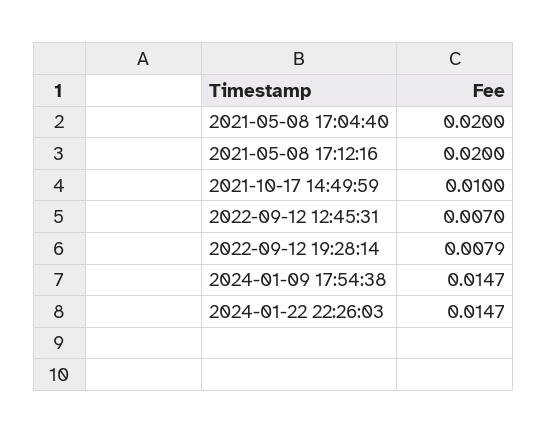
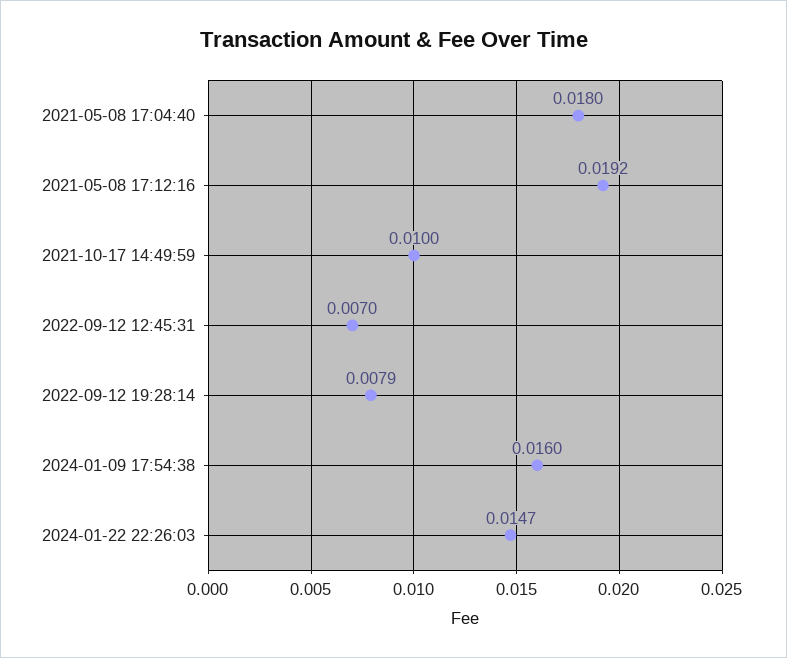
  {
-   "2021-05-08 17:04:40": 0.02,
+   "2021-05-08 17:04:40": 0.018,
-   "2021-05-08 17:12:16": 0.02,
+   "2021-05-08 17:12:16": 0.0192,
    "2021-10-17 14:49:59": 0.01,
    "2022-09-12 12:45:31": 0.007,
    "2022-09-12 19:28:14": 0.0079,
-   "2024-01-09 17:54:38": 0.0147,
+   "2024-01-09 17:54:38": 0.016,
    "2024-01-22 22:26:03": 0.0147
  }

